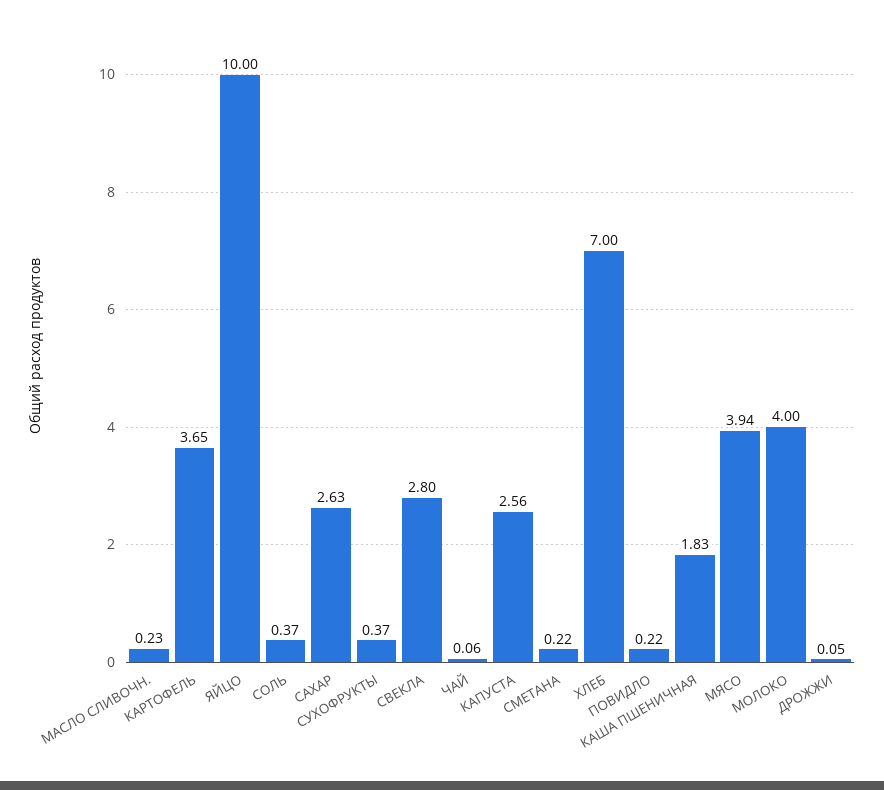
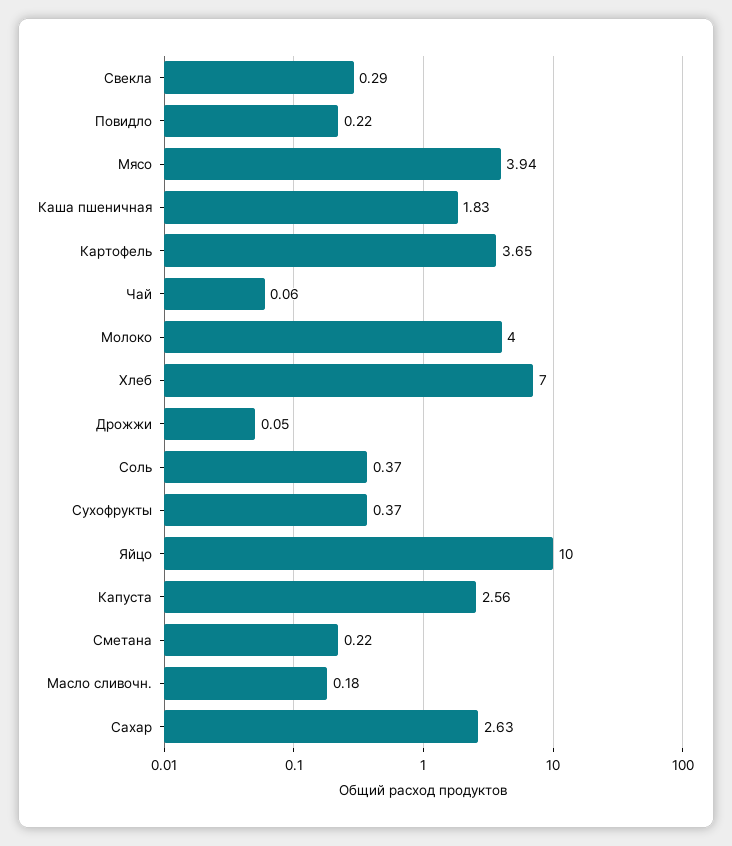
  {
-   "МАСЛО СЛИВОЧН.": 0.23,
+   "МАСЛО СЛИВОЧН.": 0.18,
    "КАРТОФЕЛЬ": 3.65,
    "ЯЙЦО": 10,
    "СОЛЬ": 0.37,
    "САХАР": 2.63,
    "СУХОФРУКТЫ": 0.37,
-   "СВЕКЛА": 2.8,
+   "СВЕКЛА": 0.29,
    "ЧАЙ": 0.06,
    "КАПУСТА": 2.56,
    "СМЕТАНА": 0.22,
    "ХЛЕБ": 7,
    "ПОВИДЛО": 0.22,
    "КАША ПШЕНИЧНАЯ": 1.83,
    "МЯСО": 3.94,
    "МОЛОКО": 4,
    "ДРОЖЖИ": 0.05
  }

